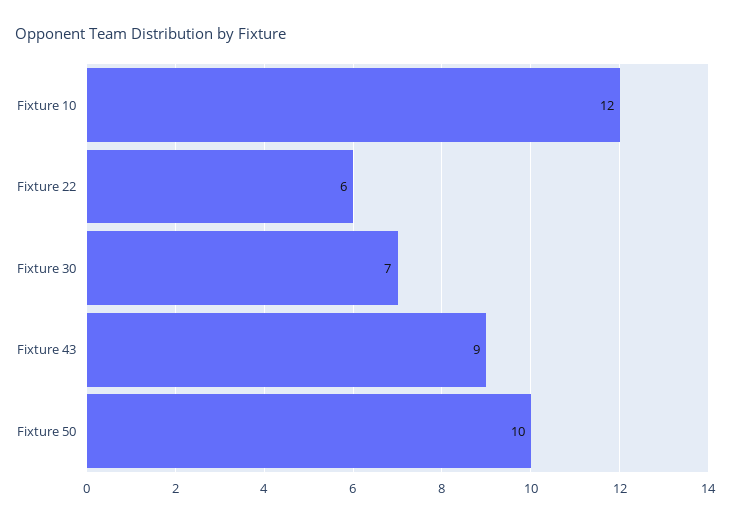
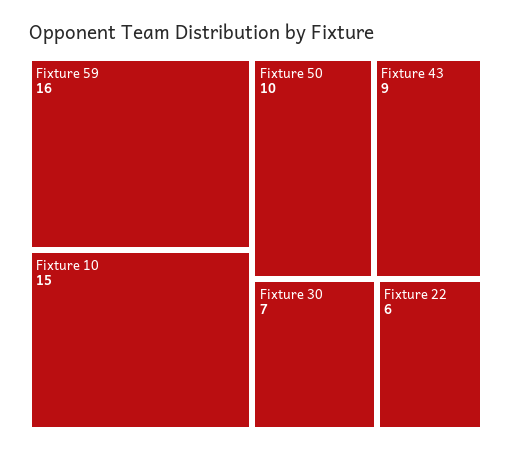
  {
-   "Fixture 10": 12,
+   "Fixture 10": 15,
    "Fixture 22": 6,
    "Fixture 30": 7,
    "Fixture 43": 9,
-   "Fixture 50": 10
+   "Fixture 50": 10,
+   "Fixture 59": 16
  }

